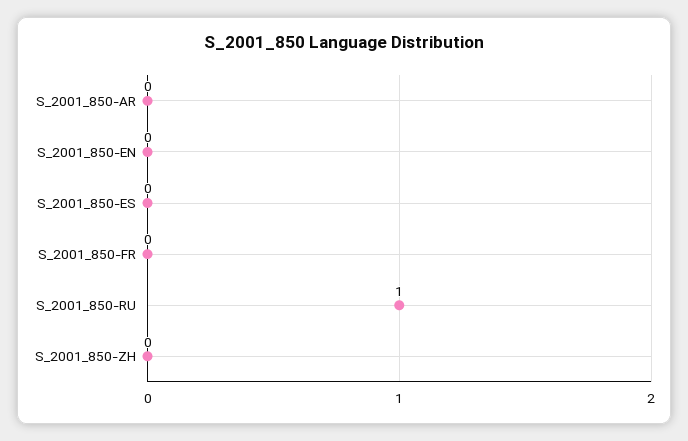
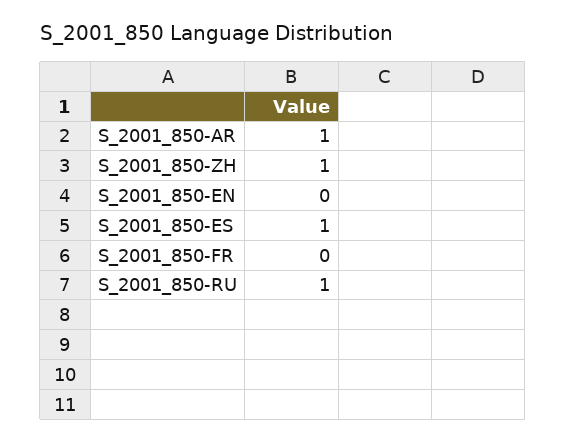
  {
-   "S_2001_850-AR": 0,
+   "S_2001_850-AR": 1,
    "S_2001_850-EN": 0,
-   "S_2001_850-ES": 0,
+   "S_2001_850-ES": 1,
    "S_2001_850-FR": 0,
    "S_2001_850-RU": 1,
-   "S_2001_850-ZH": 0
+   "S_2001_850-ZH": 1
  }

